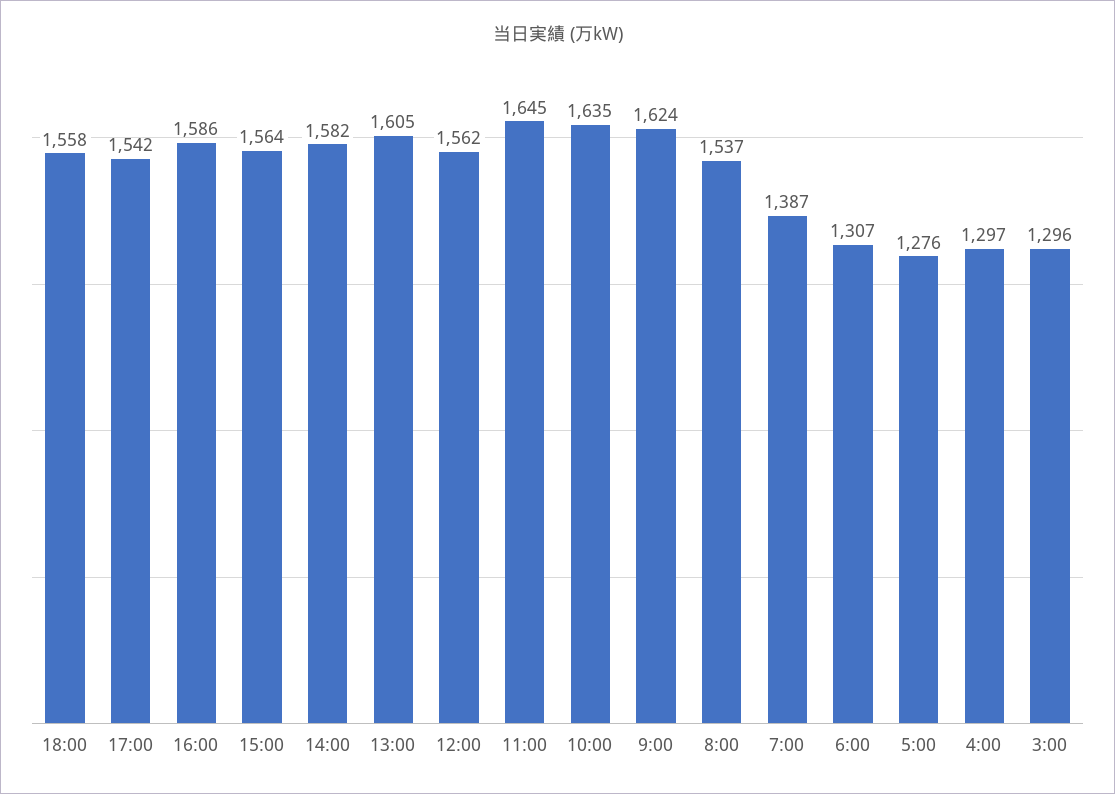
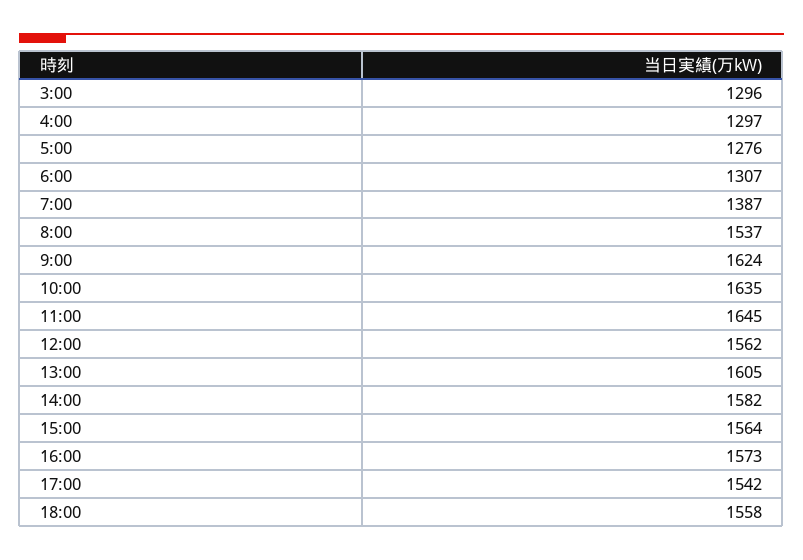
  {
    "18:00": 1558,
    "17:00": 1542,
-   "16:00": 1586,
+   "16:00": 1573,
    "15:00": 1564,
    "14:00": 1582,
    "13:00": 1605,
    "12:00": 1562,
    "11:00": 1645,
    "10:00": 1635,
    "9:00": 1624,
    "8:00": 1537,
    "7:00": 1387,
    "6:00": 1307,
    "5:00": 1276,
    "4:00": 1297,
    "3:00": 1296
  }

